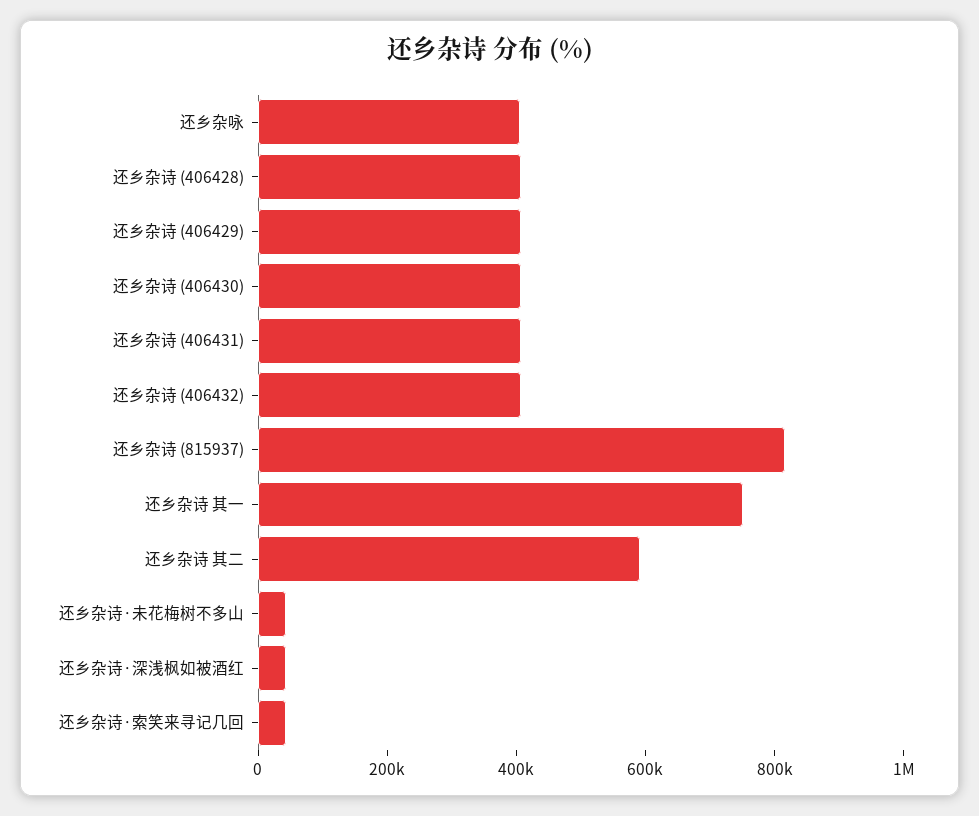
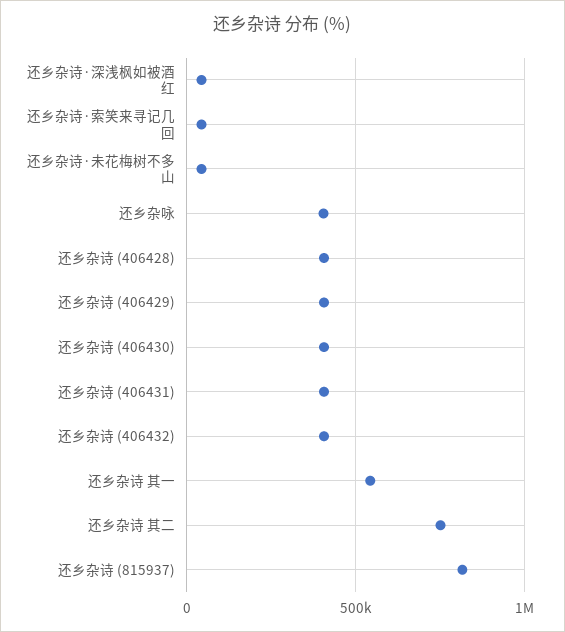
  {
    "还乡杂咏": 400000,
    "还乡杂诗 (406428)": 400000,
    "还乡杂诗 (406429)": 400000,
    "还乡杂诗 (406430)": 400000,
    "还乡杂诗 (406431)": 400000,
    "还乡杂诗 (406432)": 400000,
    "还乡杂诗 (815937)": 800000,
-   "还乡杂诗 其一": 750000,
+   "还乡杂诗 其一": 550000,
-   "还乡杂诗 其二": 600000,
+   "还乡杂诗 其二": 750000,
    "还乡杂诗·未花梅树不多山": 50000,
    "还乡杂诗·深浅枫如被酒红": 50000,
    "还乡杂诗·索笑来寻记几回": 50000
  }

